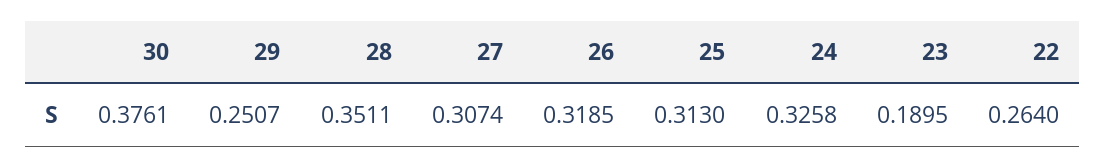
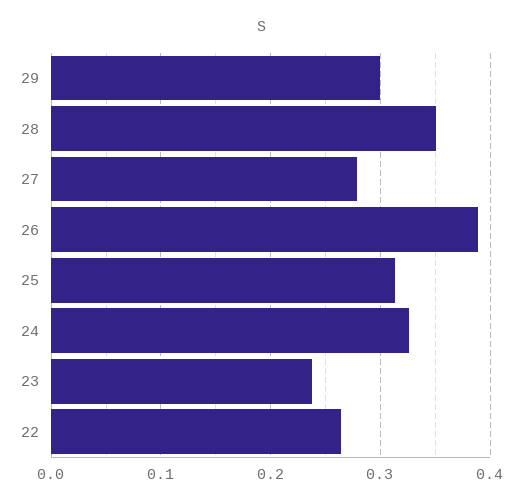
  {
-   "30": 0.3761,
-   "29": 0.2507,
+   "29": 0.3,
    "28": 0.3511,
-   "27": 0.3074,
+   "27": 0.28,
-   "26": 0.3185,
+   "26": 0.39,
    "25": 0.313,
    "24": 0.3258,
-   "23": 0.1895,
+   "23": 0.24,
    "22": 0.264
  }

